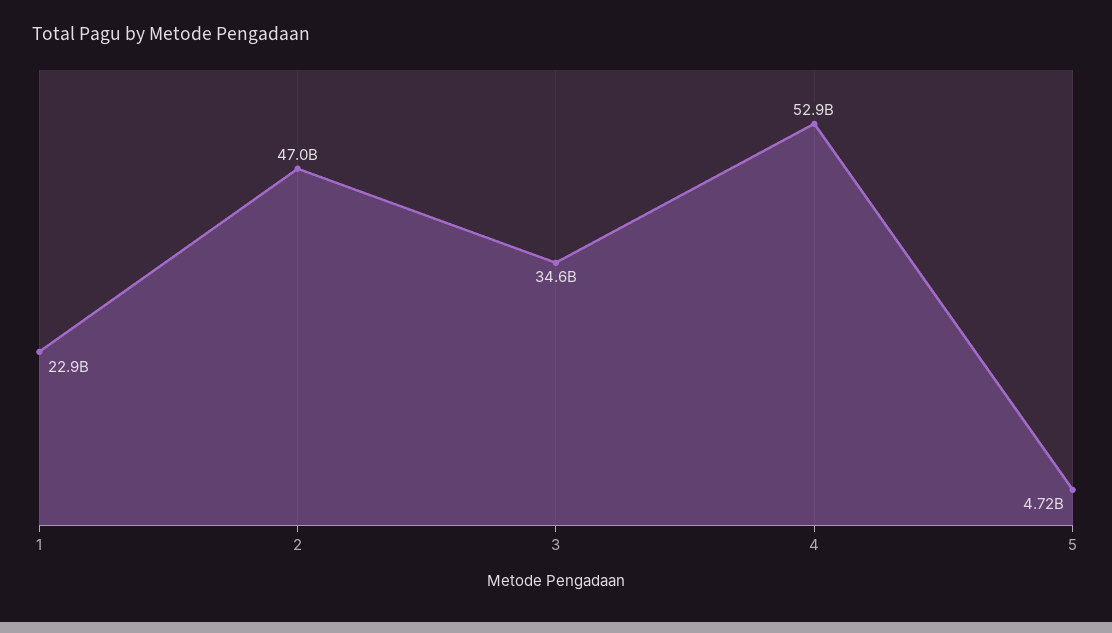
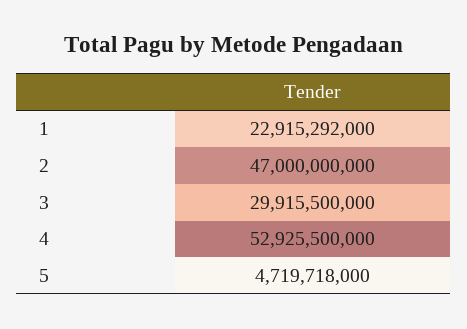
  {
    "1": 22915292000,
    "2": 47000000000,
-   "3": 34600000000,
+   "3": 29915500000,
    "4": 52925500000,
    "5": 4719718000
  }

